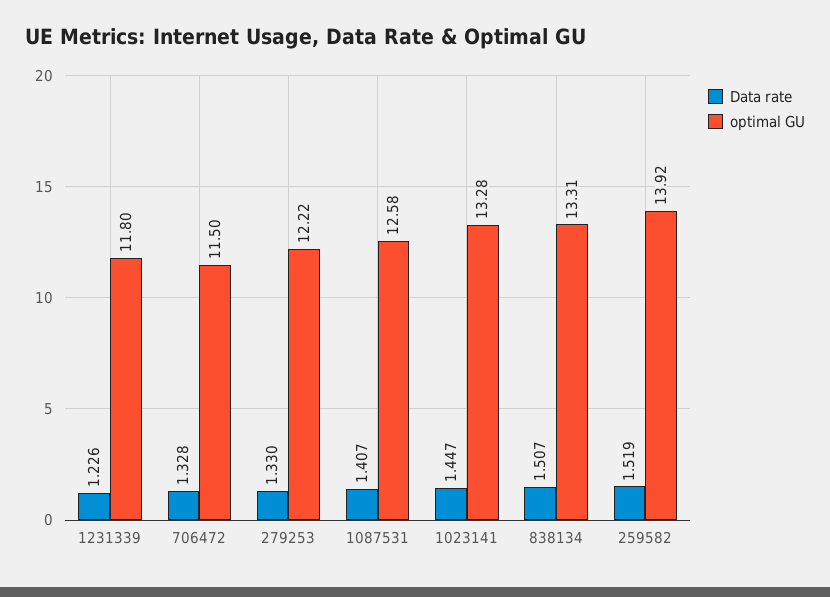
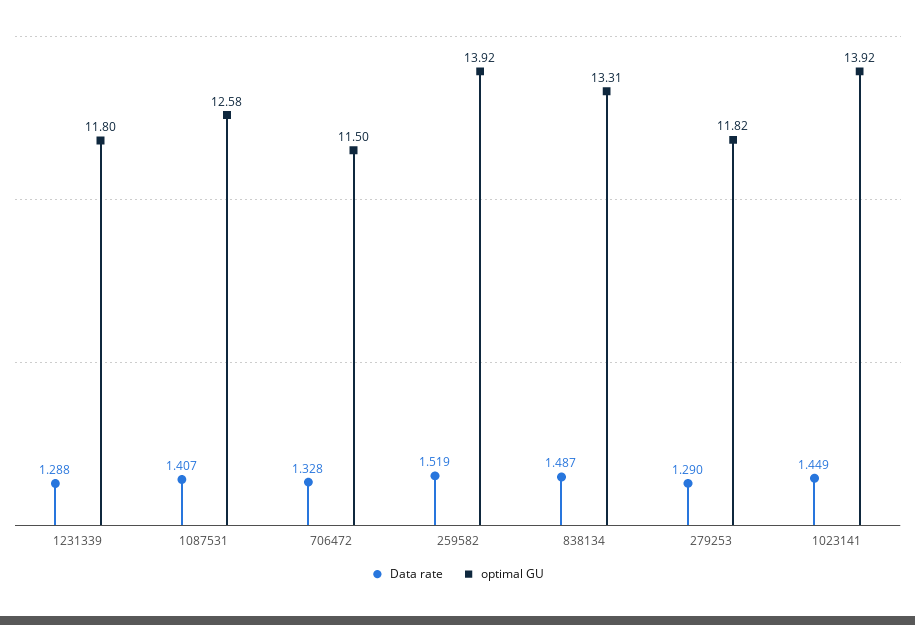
  {
    "Data rate": {
-     "1231339": 1.226,
+     "1231339": 1.288,
      "706472": 1.328,
-     "279253": 1.33,
+     "279253": 1.29,
      "1087531": 1.407,
-     "1023141": 1.447,
+     "1023141": 1.449,
-     "838134": 1.507,
+     "838134": 1.487,
      "259582": 1.519
    },
    "optimal GU": {
      "1231339": 11.8,
      "706472": 11.5,
-     "279253": 12.22,
+     "279253": 11.82,
      "1087531": 12.58,
-     "1023141": 13.28,
+     "1023141": 13.92,
      "838134": 13.31,
      "259582": 13.92
    }
  }

